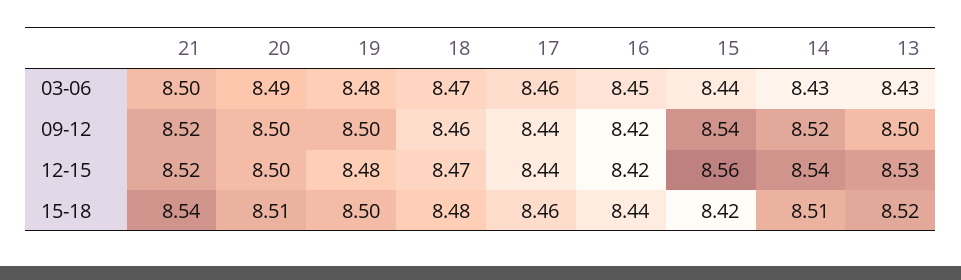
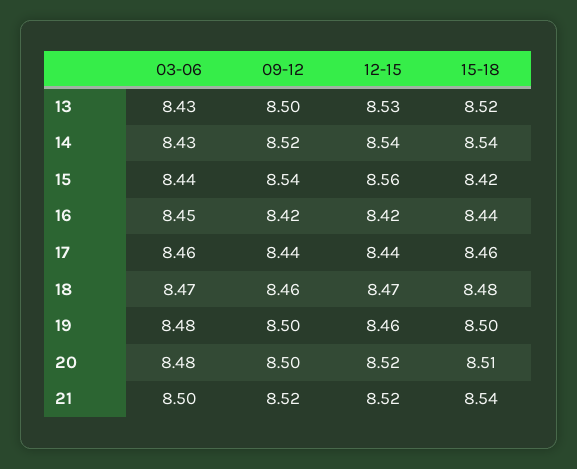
  {
    "21": {
      "03-06": 8.5,
      "09-12": 8.52,
      "12-15": 8.52,
      "15-18": 8.54
    },
    "20": {
-     "03-06": 8.49,
+     "03-06": 8.48,
      "09-12": 8.5,
-     "12-15": 8.5,
+     "12-15": 8.52,
      "15-18": 8.51
    },
    "19": {
      "03-06": 8.48,
      "09-12": 8.5,
-     "12-15": 8.48,
+     "12-15": 8.46,
      "15-18": 8.5
    },
    "18": {
      "03-06": 8.47,
      "09-12": 8.46,
      "12-15": 8.47,
      "15-18": 8.48
    },
    "17": {
      "03-06": 8.46,
      "09-12": 8.44,
      "12-15": 8.44,
      "15-18": 8.46
    },
    "16": {
      "03-06": 8.45,
      "09-12": 8.42,
      "12-15": 8.42,
      "15-18": 8.44
    },
    "15": {
      "03-06": 8.44,
      "09-12": 8.54,
      "12-15": 8.56,
      "15-18": 8.42
    },
    "14": {
      "03-06": 8.43,
      "09-12": 8.52,
      "12-15": 8.54,
-     "15-18": 8.51
+     "15-18": 8.54
    },
    "13": {
      "03-06": 8.43,
      "09-12": 8.5,
      "12-15": 8.53,
      "15-18": 8.52
    }
  }

